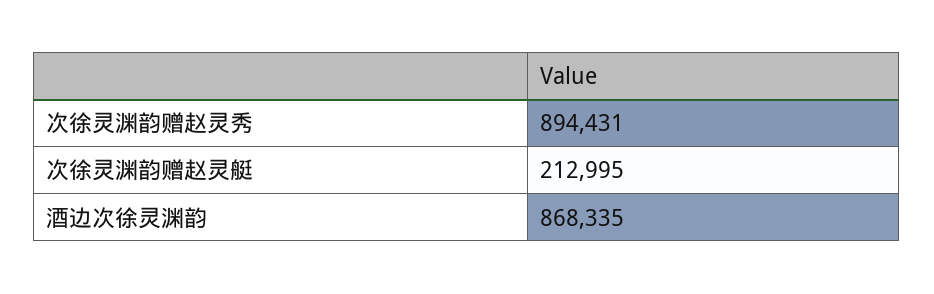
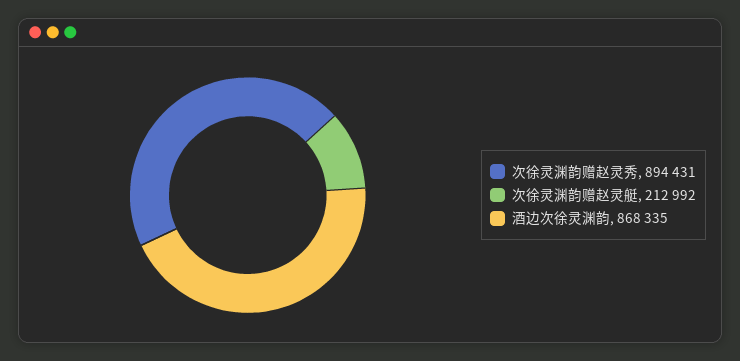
  {
    "次徐灵渊韵赠赵灵秀": 894431,
-   "次徐灵渊韵赠赵灵艇": 212995,
+   "次徐灵渊韵赠赵灵艇": 212992,
    "酒边次徐灵渊韵": 868335
  }

